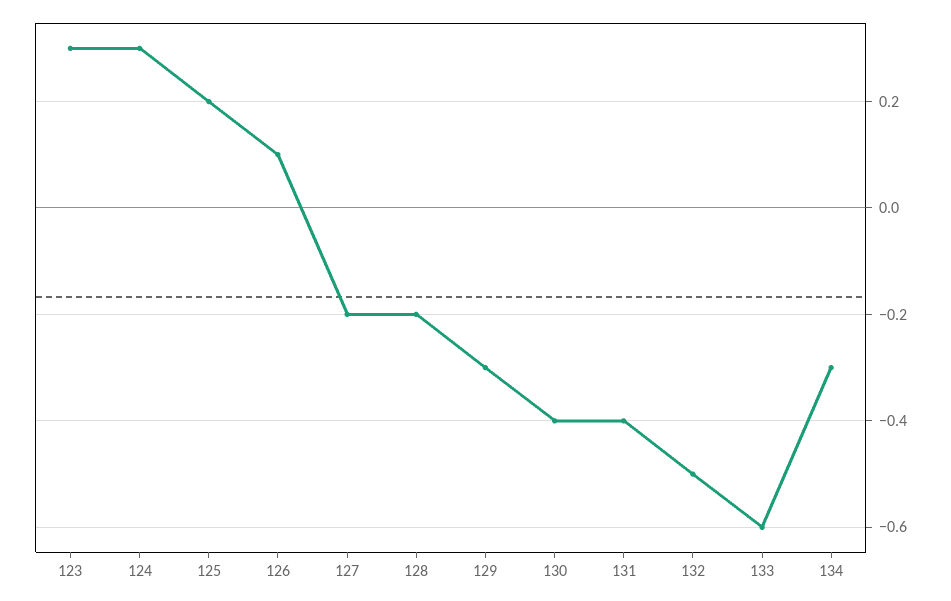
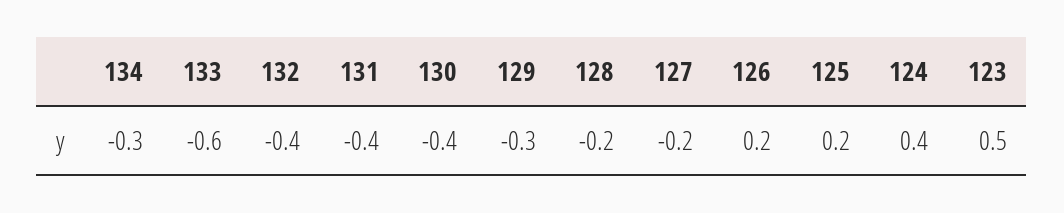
  {
-   "123": 0.3,
+   "123": 0.5,
-   "124": 0.3,
+   "124": 0.4,
    "125": 0.2,
-   "126": 0.1,
+   "126": 0.2,
    "127": -0.2,
    "128": -0.2,
    "129": -0.3,
    "130": -0.4,
    "131": -0.4,
-   "132": -0.5,
+   "132": -0.4,
    "133": -0.6,
    "134": -0.3
  }

